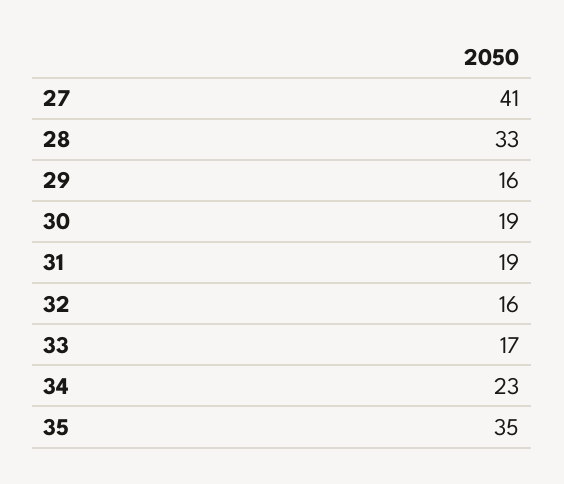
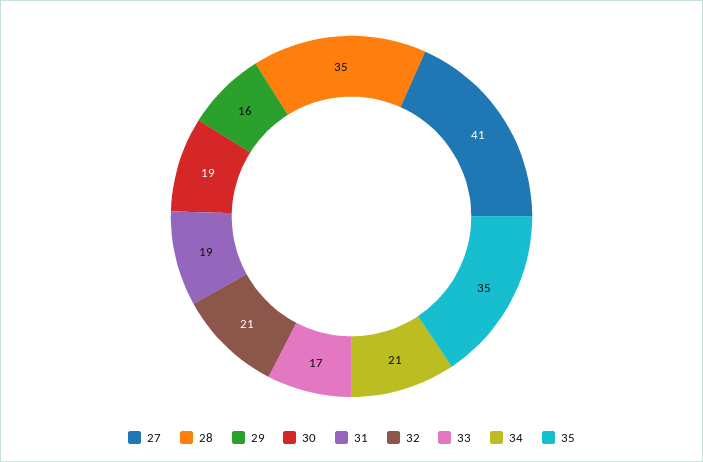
  {
    "27": 41,
-   "28": 33,
+   "28": 35,
    "29": 16,
    "30": 19,
    "31": 19,
-   "32": 16,
+   "32": 21,
    "33": 17,
-   "34": 23,
+   "34": 21,
    "35": 35
  }

